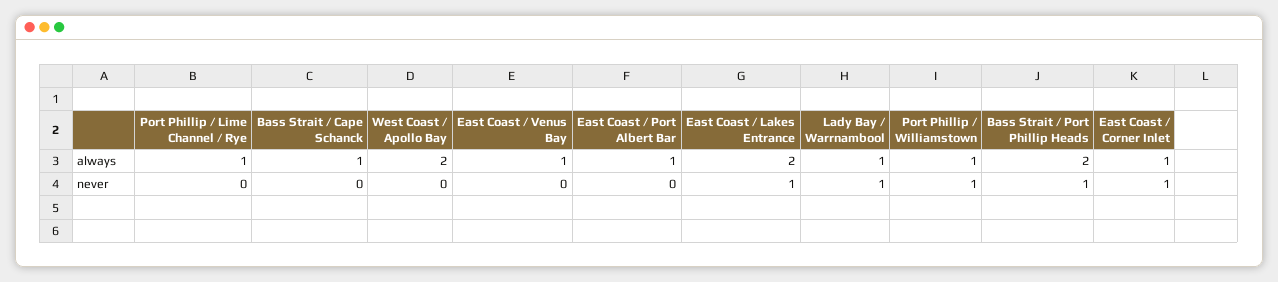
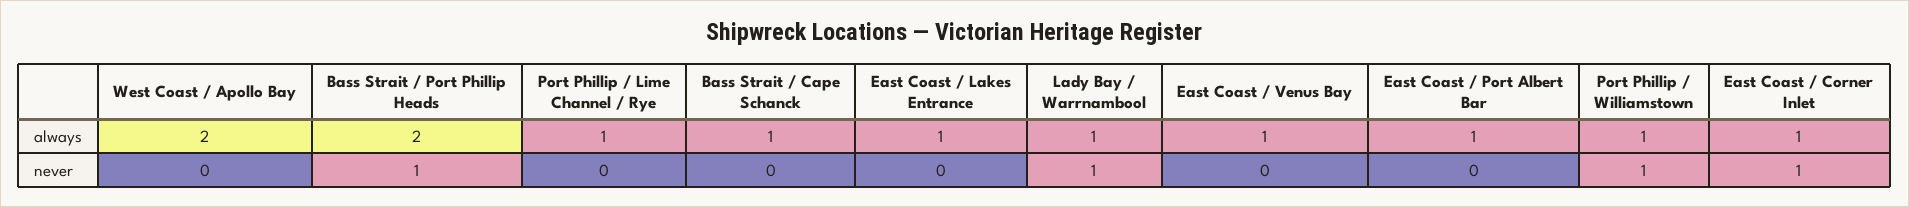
  {
    "Port Phillip / Lime Channel / Rye": {
      "always": 1,
      "never": 0
    },
    "Bass Strait / Cape Schanck": {
      "always": 1,
      "never": 0
    },
    "West Coast / Apollo Bay": {
      "always": 2,
      "never": 0
    },
    "East Coast / Venus Bay": {
      "always": 1,
      "never": 0
    },
    "East Coast / Port Albert Bar": {
      "always": 1,
      "never": 0
    },
    "East Coast / Lakes Entrance": {
-     "always": 2,
+     "always": 1,
-     "never": 1
+     "never": 0
    },
    "Lady Bay / Warrnambool": {
      "always": 1,
      "never": 1
    },
    "Port Phillip / Williamstown": {
      "always": 1,
      "never": 1
    },
    "Bass Strait / Port Phillip Heads": {
      "always": 2,
      "never": 1
    },
    "East Coast / Corner Inlet": {
      "always": 1,
      "never": 1
    }
  }

